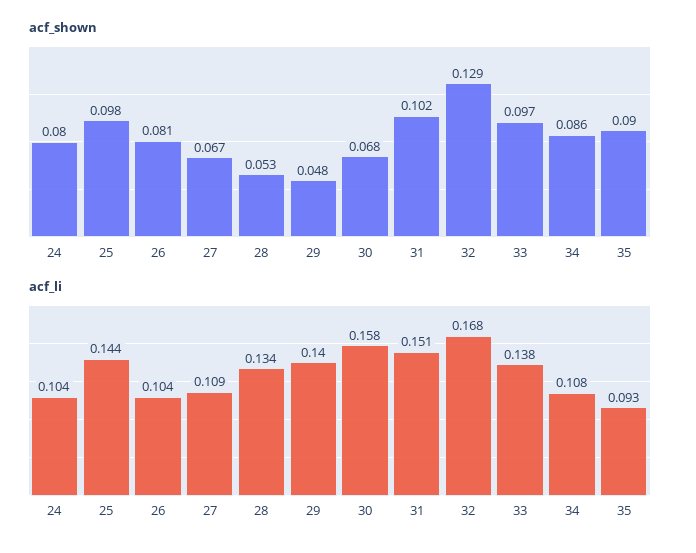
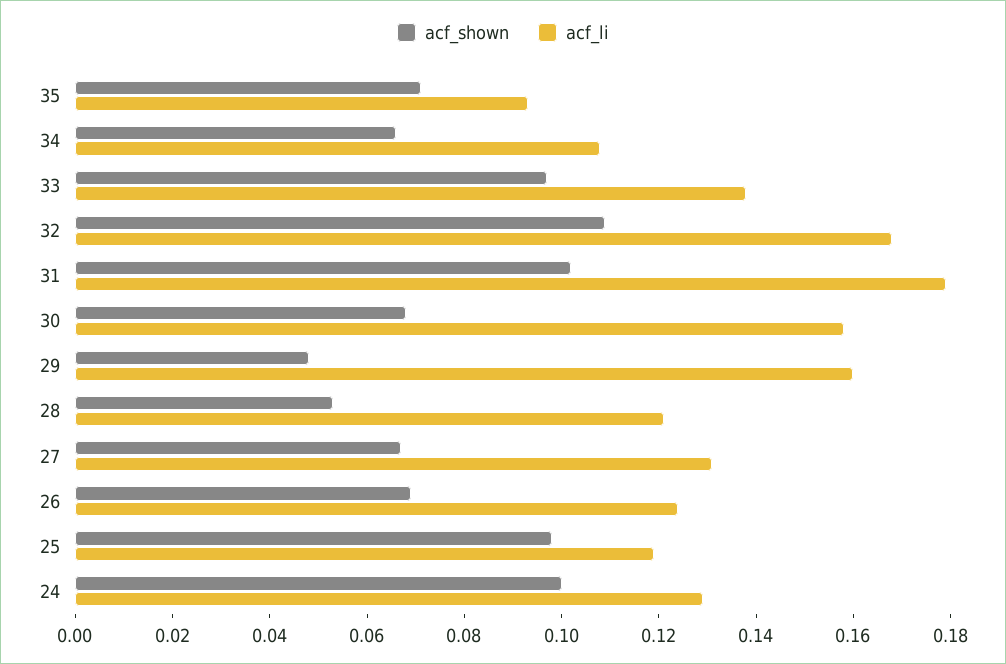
  {
    "acf_shown": {
-     "24": 0.08,
+     "24": 0.1,
      "25": 0.098,
-     "26": 0.081,
+     "26": 0.07,
      "27": 0.067,
      "28": 0.053,
      "29": 0.048,
      "30": 0.068,
      "31": 0.102,
-     "32": 0.129,
+     "32": 0.11,
      "33": 0.097,
-     "34": 0.086,
+     "34": 0.065,
-     "35": 0.09
+     "35": 0.07
    },
    "acf_li": {
-     "24": 0.104,
+     "24": 0.13,
-     "25": 0.144,
+     "25": 0.12,
-     "26": 0.104,
+     "26": 0.125,
-     "27": 0.109,
+     "27": 0.13,
-     "28": 0.134,
+     "28": 0.12,
-     "29": 0.14,
+     "29": 0.16,
      "30": 0.158,
-     "31": 0.151,
+     "31": 0.18,
      "32": 0.168,
      "33": 0.138,
      "34": 0.108,
      "35": 0.093
    }
  }

